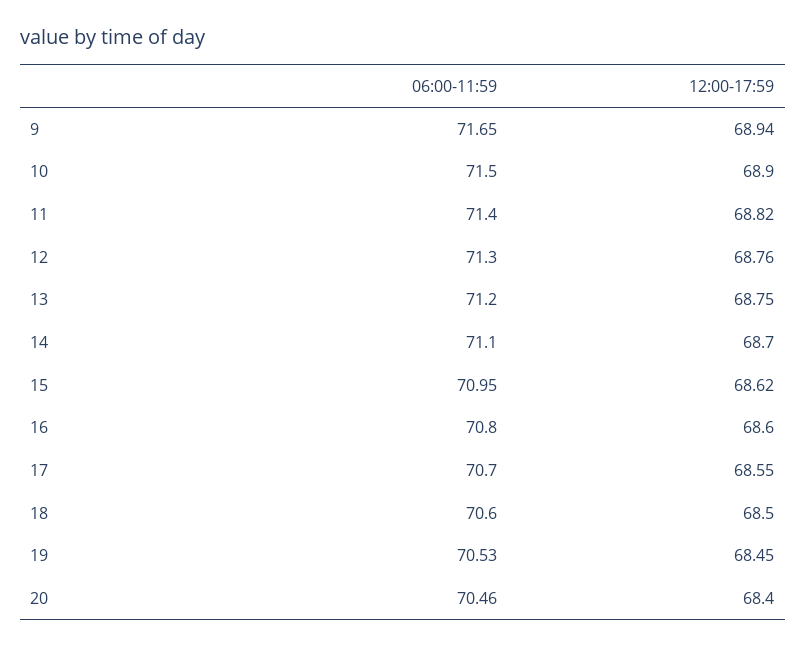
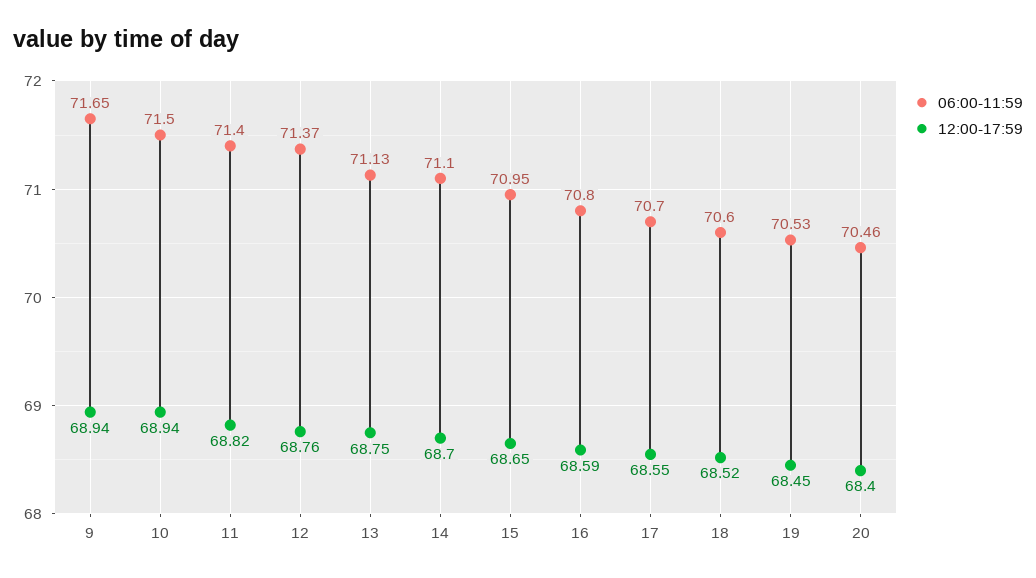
  {
    "06:00-11:59": {
      "9": 71.65,
      "10": 71.5,
      "11": 71.4,
-     "12": 71.3,
+     "12": 71.37,
-     "13": 71.2,
+     "13": 71.13,
      "14": 71.1,
      "15": 70.95,
      "16": 70.8,
      "17": 70.7,
      "18": 70.6,
      "19": 70.53,
      "20": 70.46
    },
    "12:00-17:59": {
      "9": 68.94,
-     "10": 68.9,
+     "10": 68.94,
      "11": 68.82,
      "12": 68.76,
      "13": 68.75,
      "14": 68.7,
-     "15": 68.62,
+     "15": 68.65,
-     "16": 68.6,
+     "16": 68.59,
      "17": 68.55,
-     "18": 68.5,
+     "18": 68.52,
      "19": 68.45,
      "20": 68.4
    }
  }

